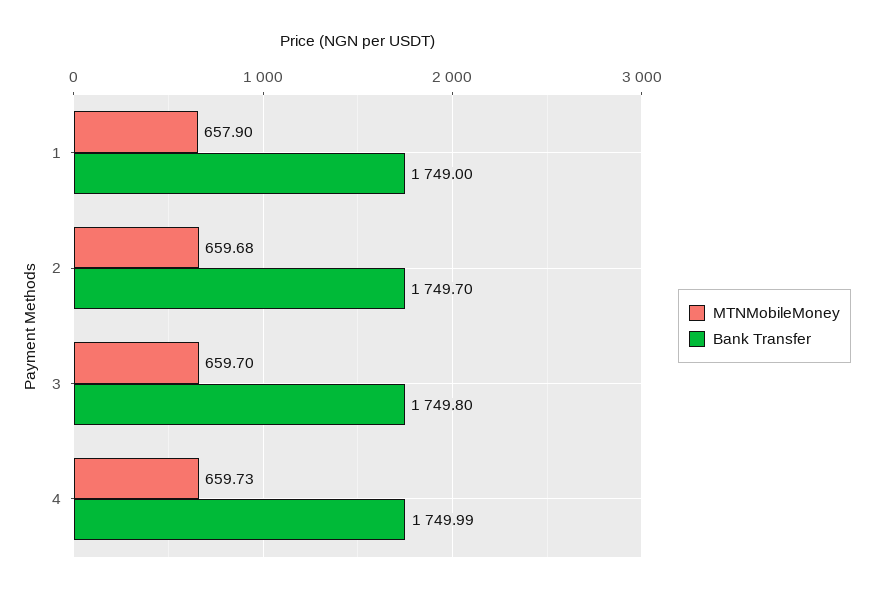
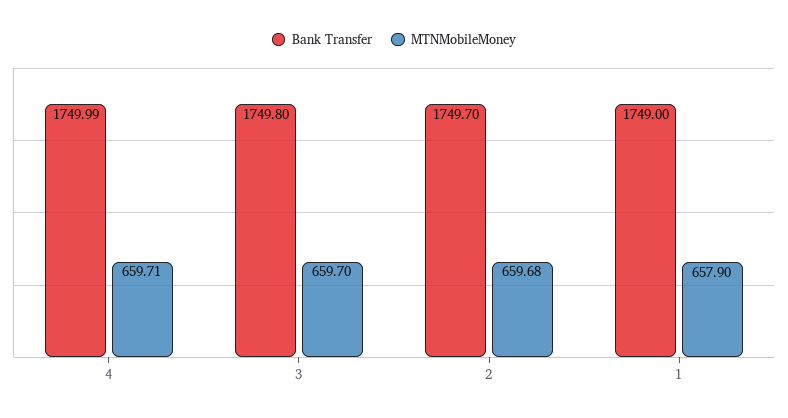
  {
    "MTNMobileMoney": {
      "1": 657.9,
      "2": 659.68,
      "3": 659.7,
-     "4": 659.73
+     "4": 659.71
    },
    "Bank Transfer": {
      "1": 1749,
      "2": 1749.7,
      "3": 1749.8,
      "4": 1749.99
    }
  }

